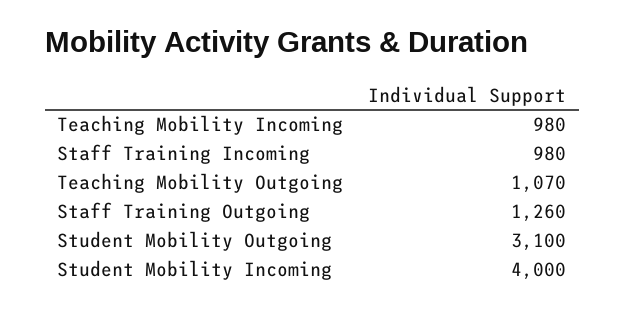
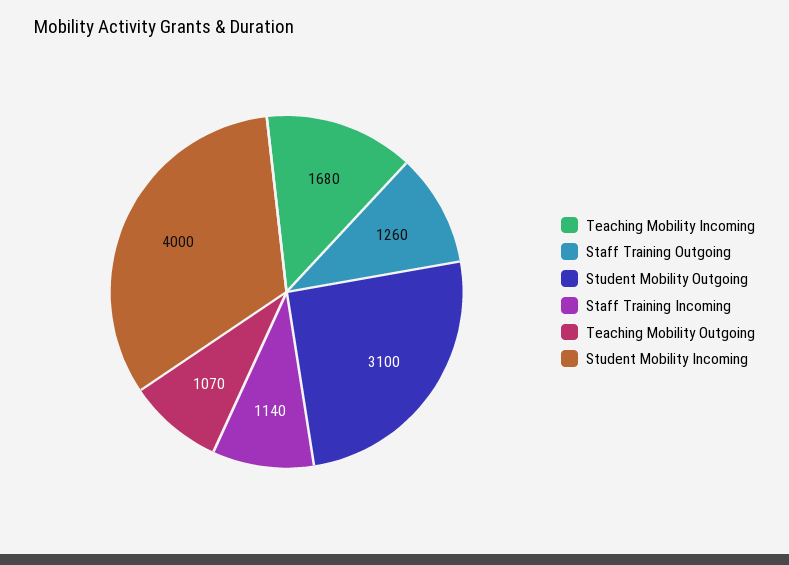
  {
-   "Teaching Mobility Incoming": 980,
+   "Teaching Mobility Incoming": 1680,
-   "Staff Training Incoming": 980,
+   "Staff Training Incoming": 1140,
    "Teaching Mobility Outgoing": 1070,
    "Staff Training Outgoing": 1260,
    "Student Mobility Outgoing": 3100,
    "Student Mobility Incoming": 4000
  }

